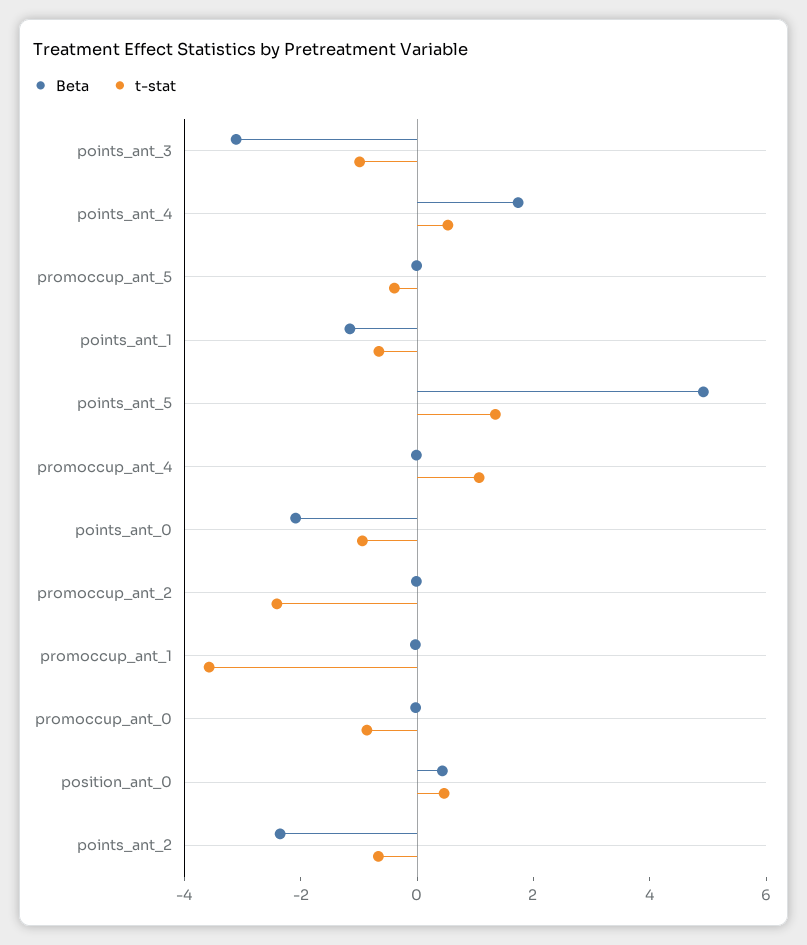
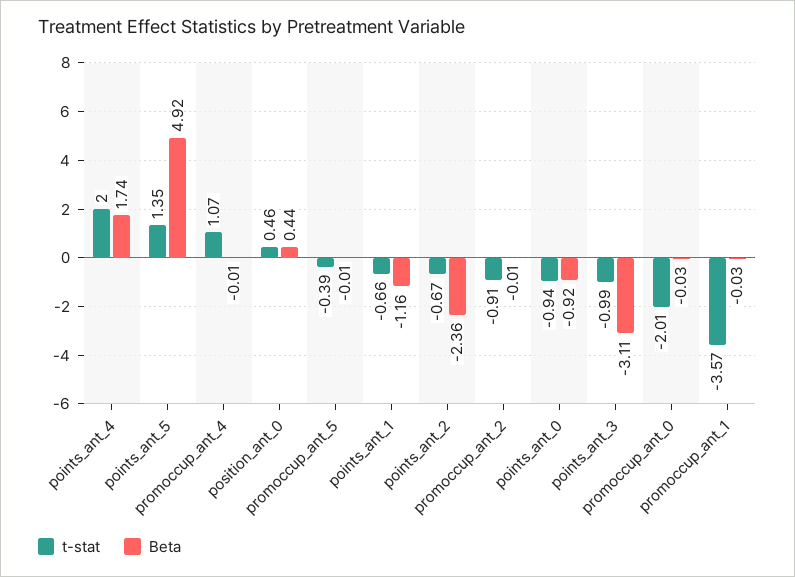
  {
    "Beta": {
      "points_ant_3": -3.11,
      "points_ant_4": 1.74,
      "promoccup_ant_5": -0.01,
      "points_ant_1": -1.16,
      "points_ant_5": 4.92,
      "promoccup_ant_4": -0.01,
-     "points_ant_0": -2,
+     "points_ant_0": -0.92,
      "promoccup_ant_2": -0.01,
      "promoccup_ant_1": -0.03,
      "promoccup_ant_0": -0.03,
      "position_ant_0": 0.44,
      "points_ant_2": -2.36
    },
    "t-stat": {
      "points_ant_3": -0.99,
-     "points_ant_4": 0.5,
+     "points_ant_4": 2,
      "promoccup_ant_5": -0.39,
      "points_ant_1": -0.66,
      "points_ant_5": 1.35,
      "promoccup_ant_4": 1.07,
      "points_ant_0": -0.94,
-     "promoccup_ant_2": -2.5,
+     "promoccup_ant_2": -0.91,
      "promoccup_ant_1": -3.57,
-     "promoccup_ant_0": -1,
+     "promoccup_ant_0": -2.01,
      "position_ant_0": 0.46,
      "points_ant_2": -0.67
    }
  }

